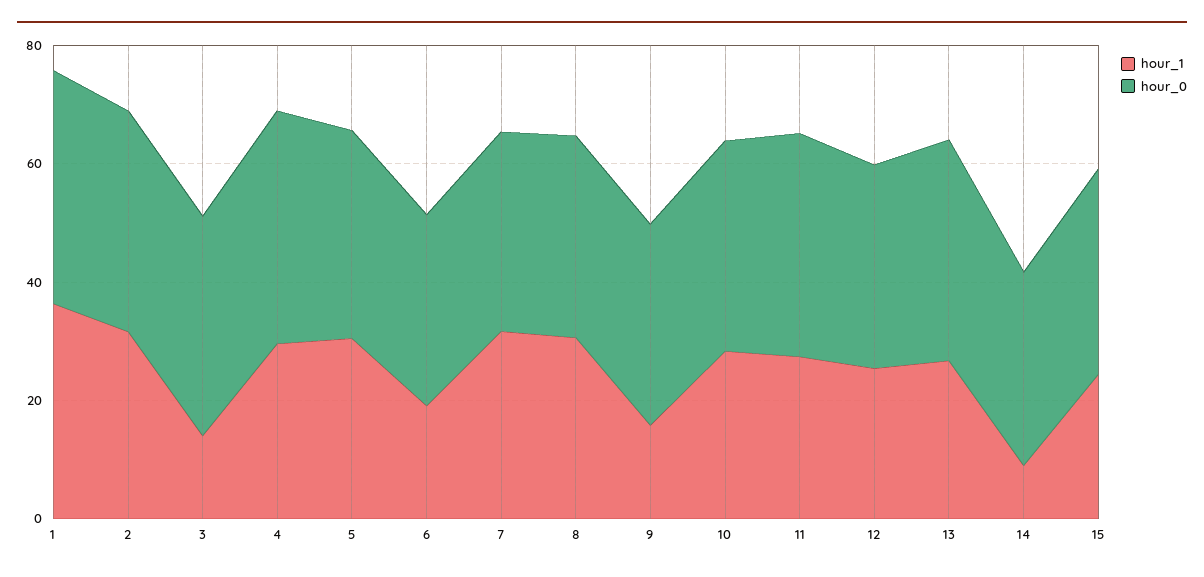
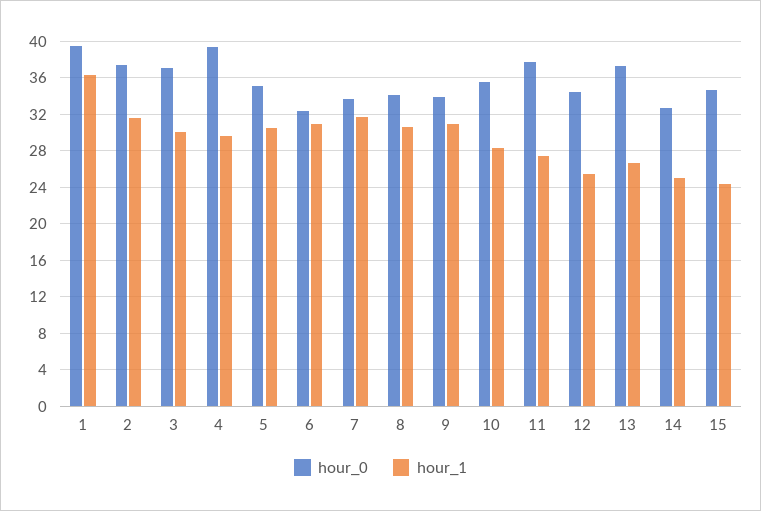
  {
    "hour_1": {
      "1": 36,
      "2": 32,
-     "3": 15,
+     "3": 30,
      "4": 30,
      "5": 30,
-     "6": 20,
+     "6": 31,
      "7": 32,
      "8": 31,
-     "9": 15,
+     "9": 31,
      "10": 28,
      "11": 27,
      "12": 25,
      "13": 27,
-     "14": 10,
+     "14": 25,
      "15": 24
    },
    "hour_0": {
      "1": 39,
      "2": 37,
      "3": 37,
      "4": 39,
      "5": 35,
      "6": 32,
      "7": 34,
      "8": 34,
      "9": 34,
      "10": 36,
      "11": 38,
      "12": 34,
      "13": 37,
      "14": 33,
      "15": 35
    }
  }

